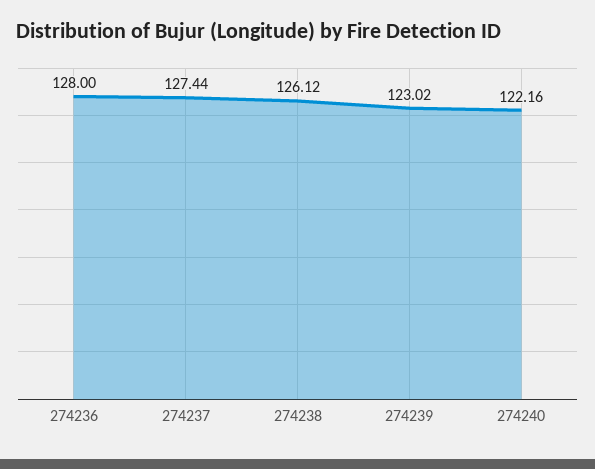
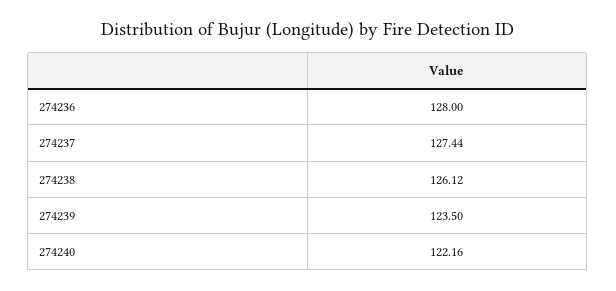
  {
    "274236": 128,
    "274237": 127.44,
    "274238": 126.12,
-   "274239": 123.02,
+   "274239": 123.5,
    "274240": 122.16
  }

